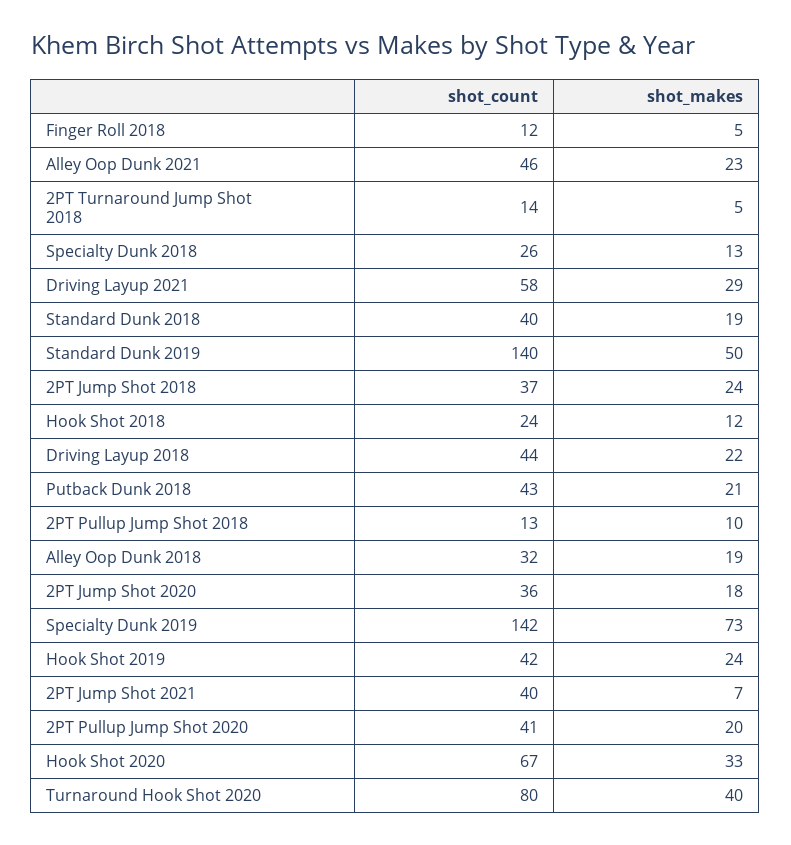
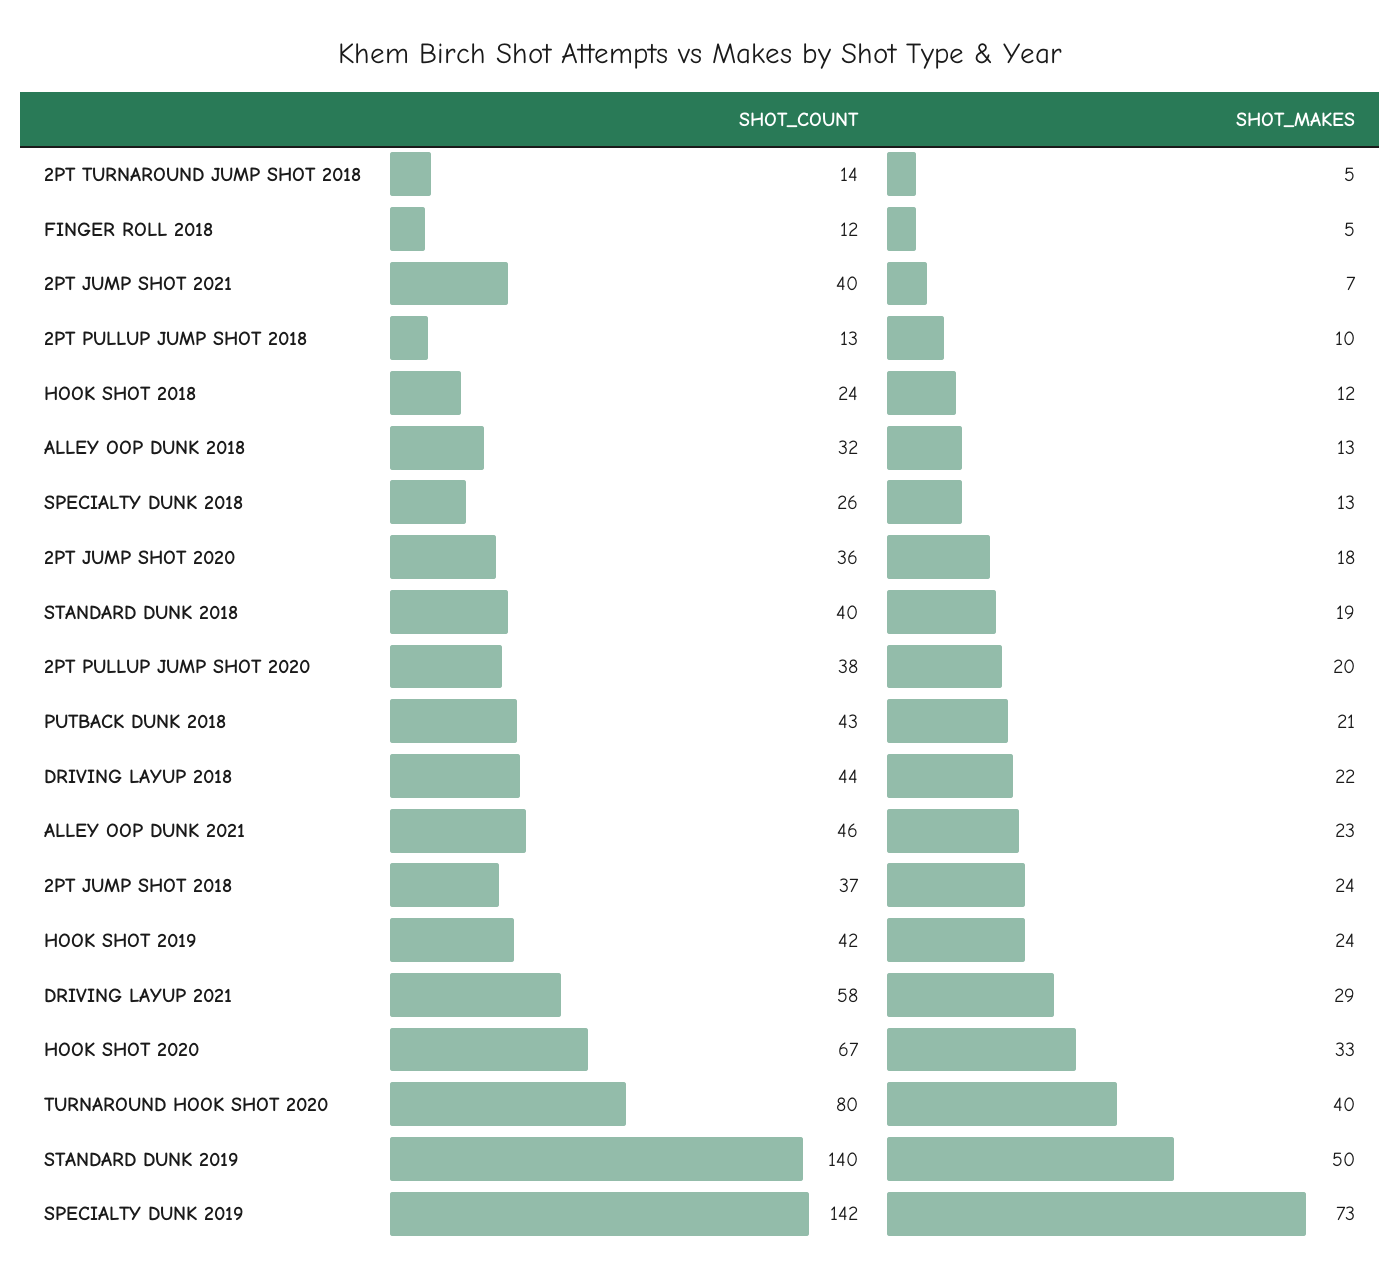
  {
    "shot_count": {
      "Finger Roll 2018": 12,
      "Alley Oop Dunk 2021": 46,
      "2PT Turnaround Jump Shot 2018": 14,
      "Specialty Dunk 2018": 26,
      "Driving Layup 2021": 58,
      "Standard Dunk 2018": 40,
      "Standard Dunk 2019": 140,
      "2PT Jump Shot 2018": 37,
      "Hook Shot 2018": 24,
      "Driving Layup 2018": 44,
      "Putback Dunk 2018": 43,
      "2PT Pullup Jump Shot 2018": 13,
      "Alley Oop Dunk 2018": 32,
      "2PT Jump Shot 2020": 36,
      "Specialty Dunk 2019": 142,
      "Hook Shot 2019": 42,
      "2PT Jump Shot 2021": 40,
-     "2PT Pullup Jump Shot 2020": 41,
+     "2PT Pullup Jump Shot 2020": 38,
      "Hook Shot 2020": 67,
      "Turnaround Hook Shot 2020": 80
    },
    "shot_makes": {
      "Finger Roll 2018": 5,
      "Alley Oop Dunk 2021": 23,
      "2PT Turnaround Jump Shot 2018": 5,
      "Specialty Dunk 2018": 13,
      "Driving Layup 2021": 29,
      "Standard Dunk 2018": 19,
      "Standard Dunk 2019": 50,
      "2PT Jump Shot 2018": 24,
      "Hook Shot 2018": 12,
      "Driving Layup 2018": 22,
      "Putback Dunk 2018": 21,
      "2PT Pullup Jump Shot 2018": 10,
-     "Alley Oop Dunk 2018": 19,
+     "Alley Oop Dunk 2018": 13,
      "2PT Jump Shot 2020": 18,
      "Specialty Dunk 2019": 73,
      "Hook Shot 2019": 24,
      "2PT Jump Shot 2021": 7,
      "2PT Pullup Jump Shot 2020": 20,
      "Hook Shot 2020": 33,
      "Turnaround Hook Shot 2020": 40
    }
  }

